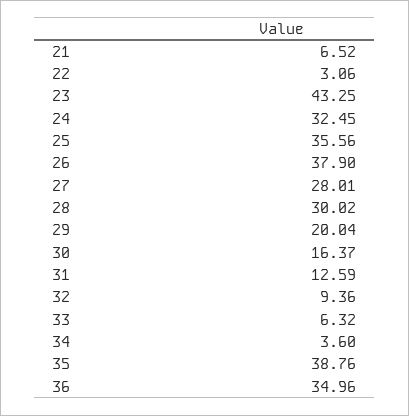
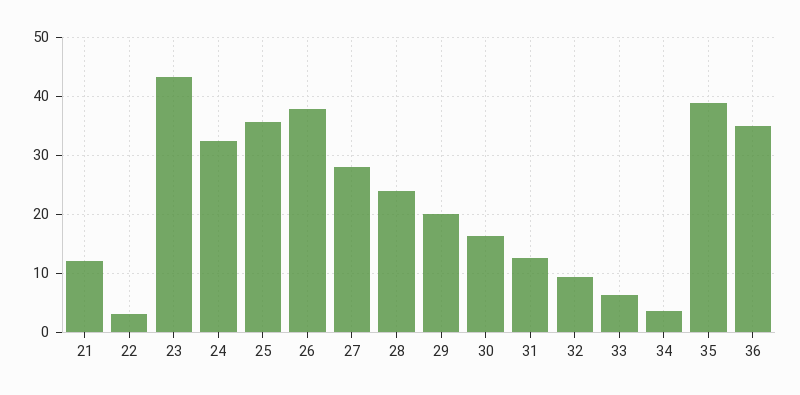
  {
-   "21": 6.52,
+   "21": 12,
    "22": 3.06,
    "23": 43.25,
    "24": 32.45,
    "25": 35.56,
    "26": 37.9,
    "27": 28.01,
-   "28": 30.02,
+   "28": 24,
    "29": 20.04,
    "30": 16.37,
    "31": 12.59,
    "32": 9.36,
    "33": 6.32,
    "34": 3.6,
    "35": 38.76,
    "36": 34.96
  }

